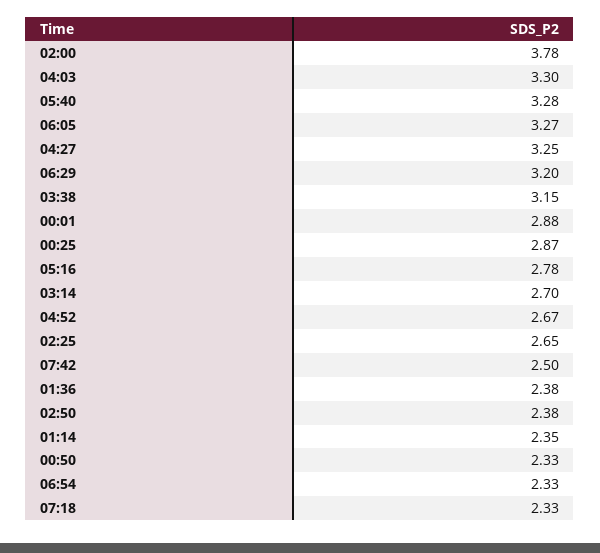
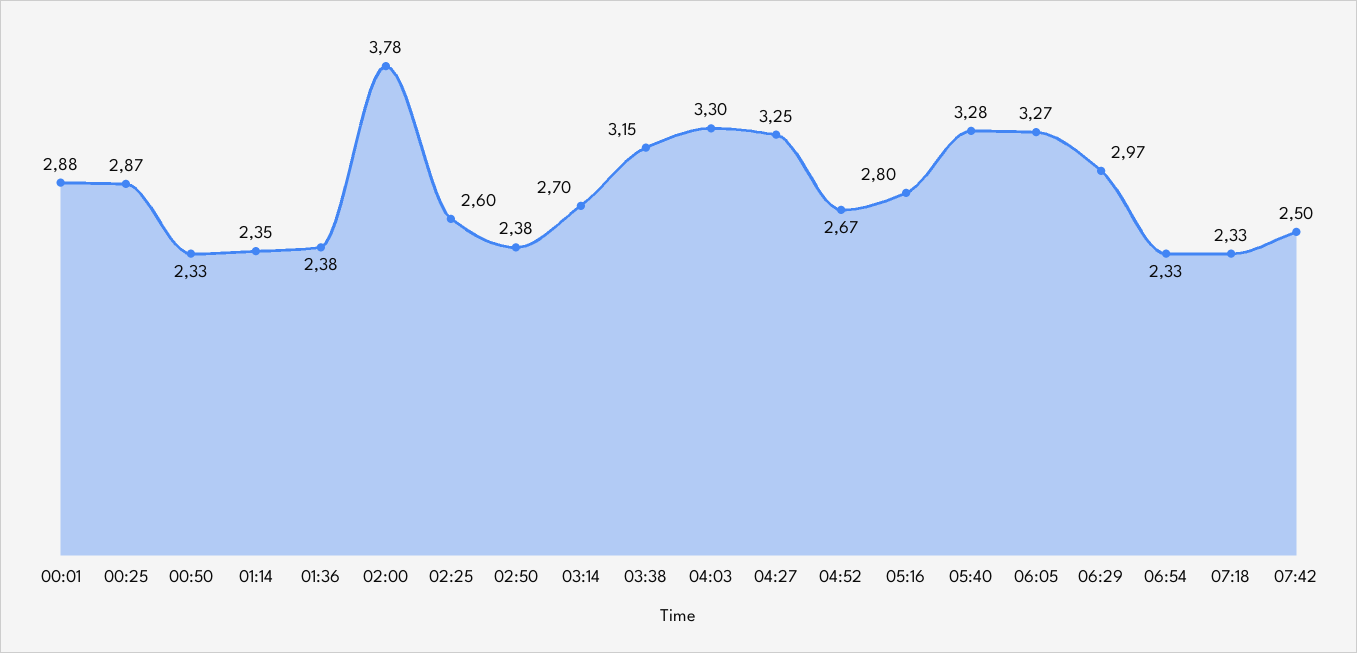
  {
    "02:00": 3.78,
    "04:03": 3.3,
    "05:40": 3.28,
    "06:05": 3.27,
    "04:27": 3.25,
-   "06:29": 3.2,
+   "06:29": 2.97,
    "03:38": 3.15,
    "00:01": 2.88,
    "00:25": 2.87,
-   "05:16": 2.78,
+   "05:16": 2.8,
    "03:14": 2.7,
    "04:52": 2.67,
-   "02:25": 2.65,
+   "02:25": 2.6,
    "07:42": 2.5,
    "01:36": 2.38,
    "02:50": 2.38,
    "01:14": 2.35,
    "00:50": 2.33,
    "06:54": 2.33,
    "07:18": 2.33
  }

